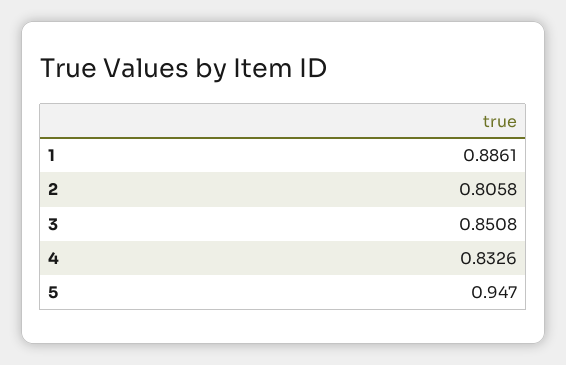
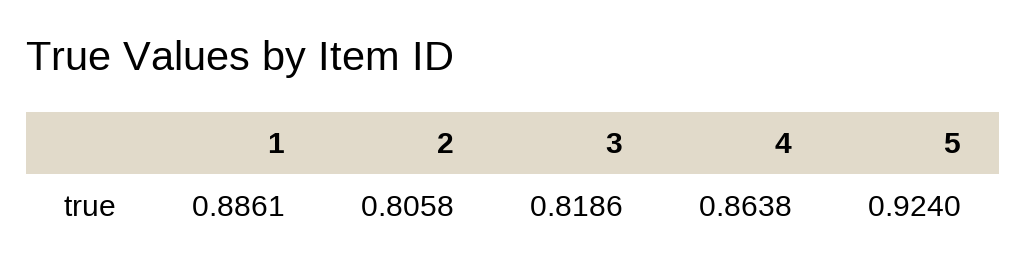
  {
    "1": 0.8861,
    "2": 0.8058,
-   "3": 0.8508,
+   "3": 0.8186,
-   "4": 0.8326,
+   "4": 0.8638,
-   "5": 0.947
+   "5": 0.924
  }

